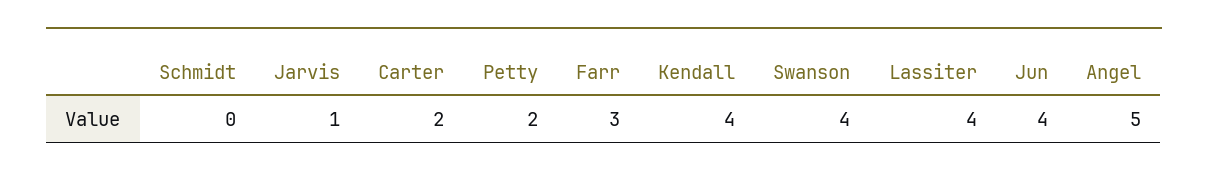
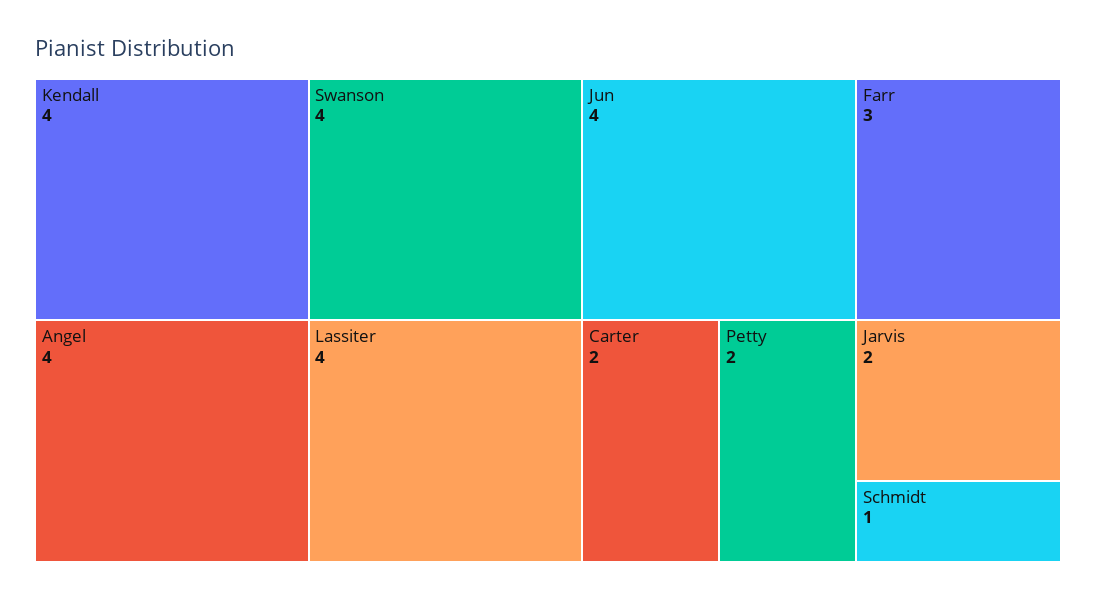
  {
-   "Schmidt": 0,
+   "Schmidt": 1,
-   "Jarvis": 1,
+   "Jarvis": 2,
    "Carter": 2,
    "Petty": 2,
    "Farr": 3,
    "Kendall": 4,
    "Swanson": 4,
    "Lassiter": 4,
    "Jun": 4,
-   "Angel": 5
+   "Angel": 4
  }

